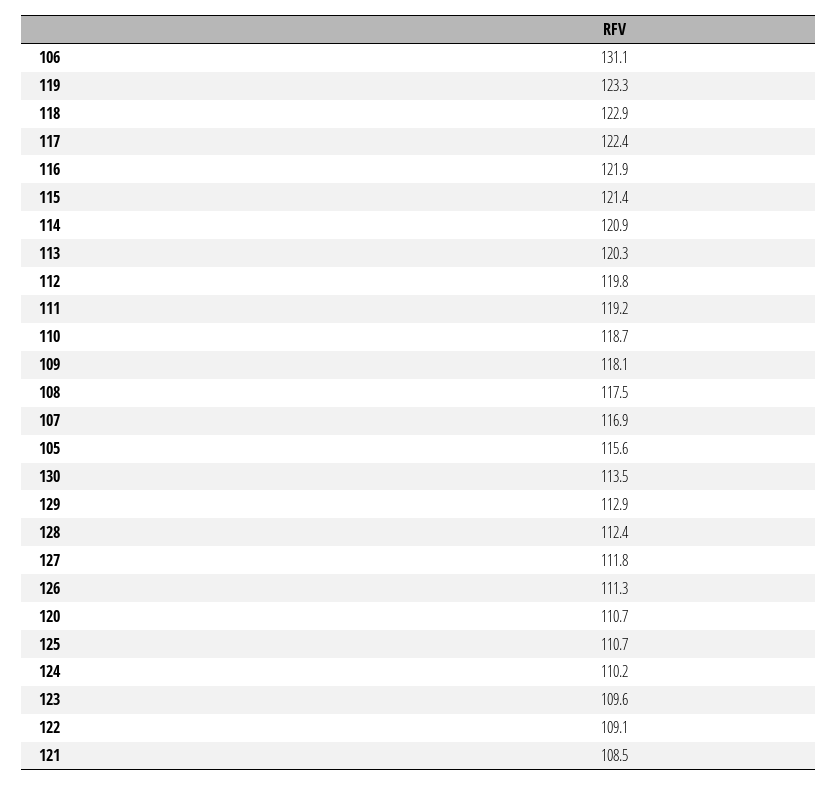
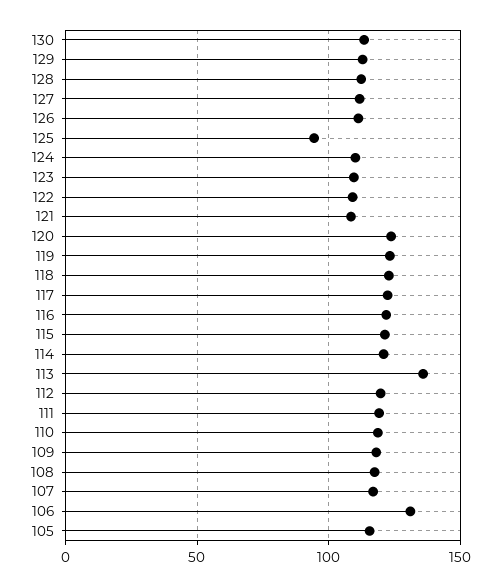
  {
    "106": 131.1,
    "119": 123.3,
    "118": 122.9,
    "117": 122.4,
    "116": 121.9,
    "115": 121.4,
    "114": 120.9,
-   "113": 120.3,
+   "113": 135,
    "112": 119.8,
    "111": 119.2,
    "110": 118.7,
    "109": 118.1,
    "108": 117.5,
    "107": 116.9,
    "105": 115.6,
    "130": 113.5,
    "129": 112.9,
    "128": 112.4,
    "127": 111.8,
    "126": 111.3,
-   "120": 110.7,
+   "120": 125,
-   "125": 110.7,
+   "125": 95,
    "124": 110.2,
    "123": 109.6,
    "122": 109.1,
    "121": 108.5
  }

